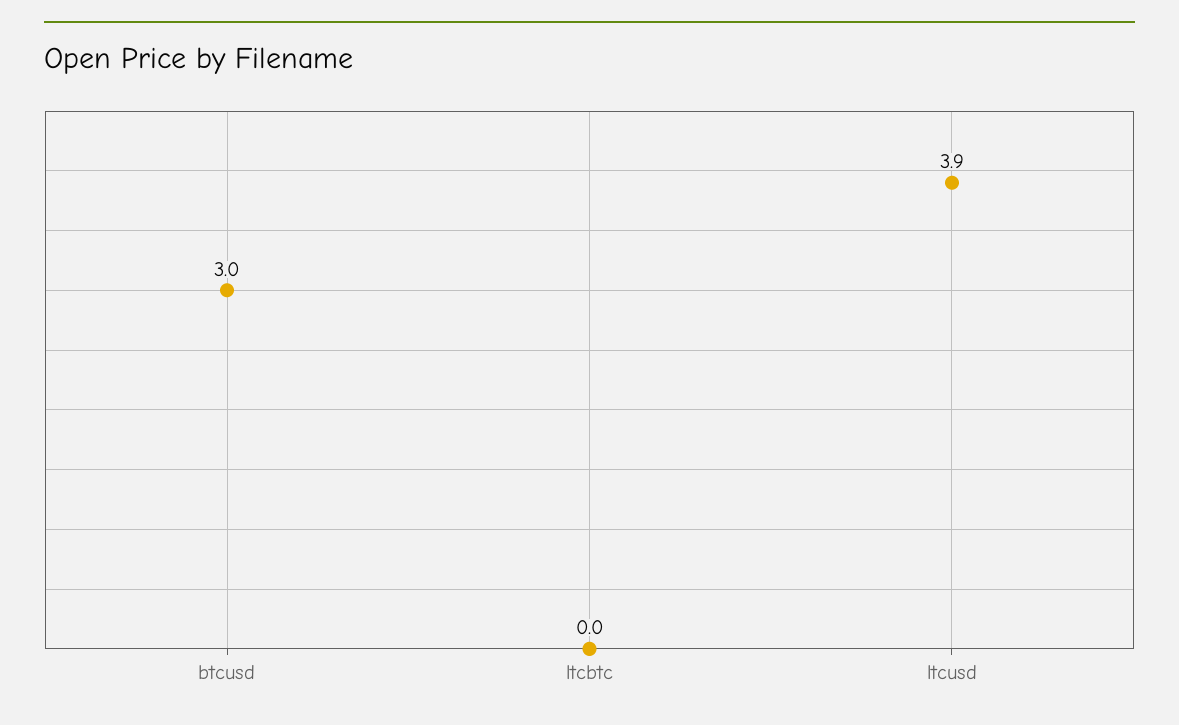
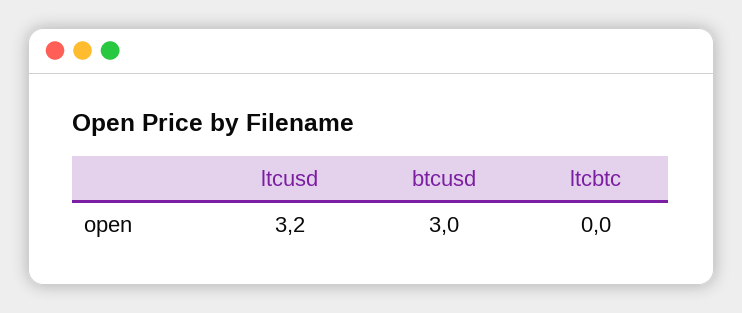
  {
    "btcusd": 3,
    "ltcbtc": 0,
-   "ltcusd": 3.9
+   "ltcusd": 3.2
  }

